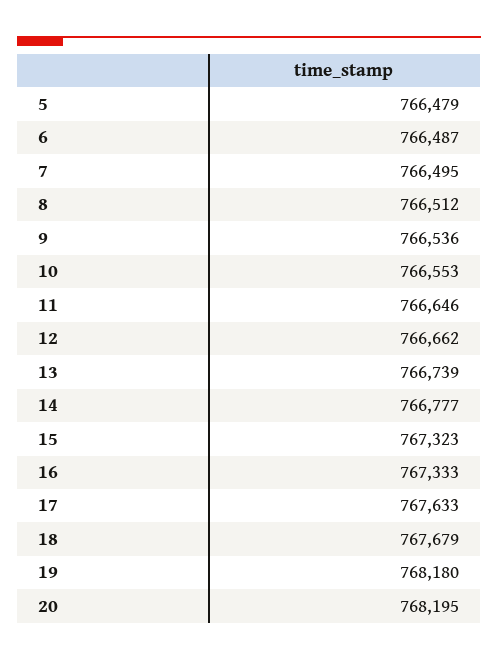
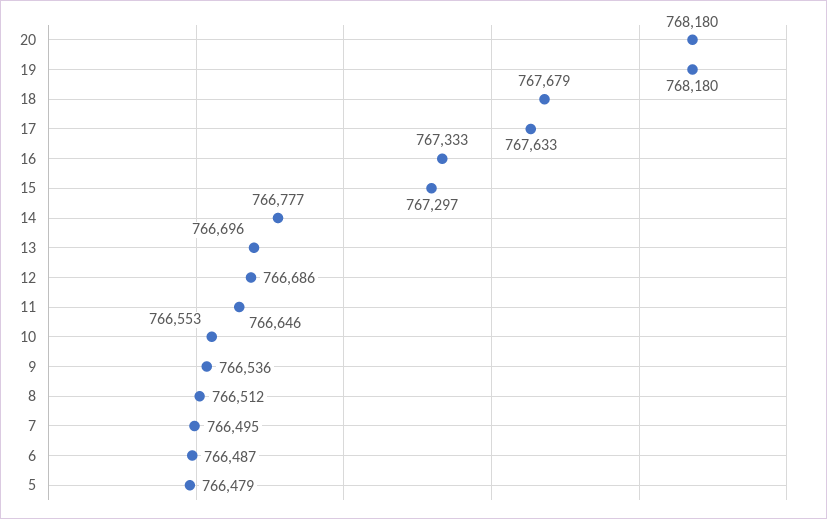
  {
    "5": 766479,
    "6": 766487,
    "7": 766495,
    "8": 766512,
    "9": 766536,
    "10": 766553,
    "11": 766646,
-   "12": 766662,
+   "12": 766686,
-   "13": 766739,
+   "13": 766696,
    "14": 766777,
-   "15": 767323,
+   "15": 767297,
    "16": 767333,
    "17": 767633,
    "18": 767679,
    "19": 768180,
-   "20": 768195
+   "20": 768180
  }

